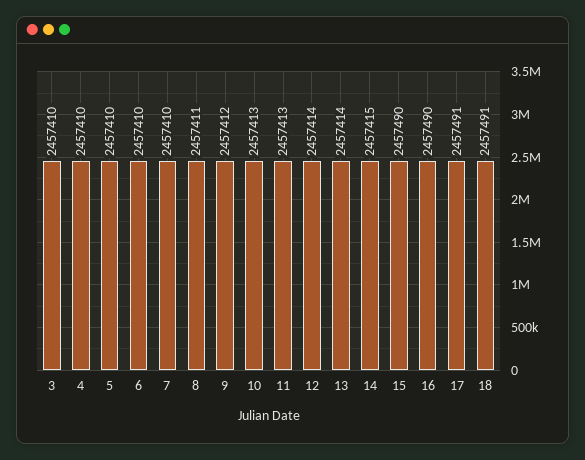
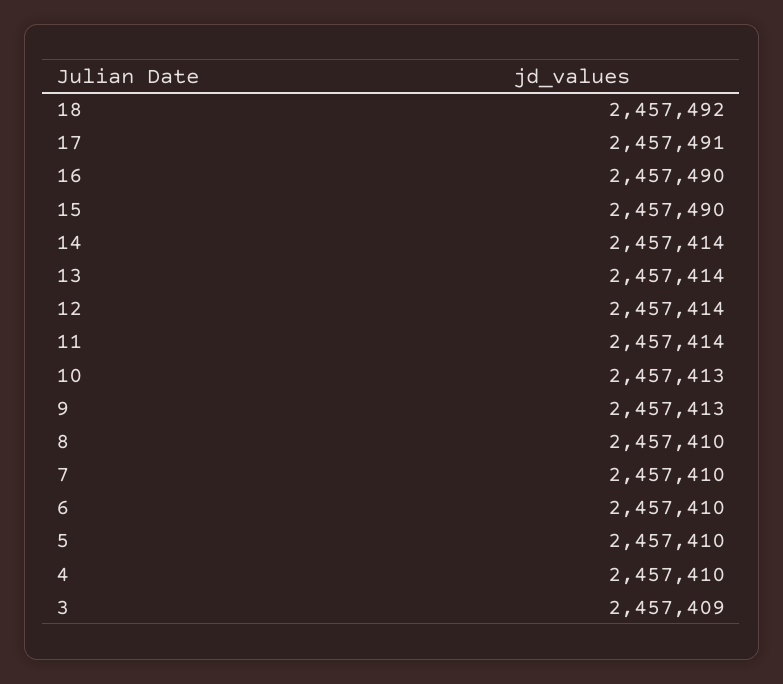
  {
-   "3": 2457410,
+   "3": 2457409,
    "4": 2457410,
    "5": 2457410,
    "6": 2457410,
    "7": 2457410,
-   "8": 2457411,
+   "8": 2457410,
-   "9": 2457412,
+   "9": 2457413,
    "10": 2457413,
-   "11": 2457413,
+   "11": 2457414,
    "12": 2457414,
    "13": 2457414,
-   "14": 2457415,
+   "14": 2457414,
    "15": 2457490,
    "16": 2457490,
    "17": 2457491,
-   "18": 2457491
+   "18": 2457492
  }

